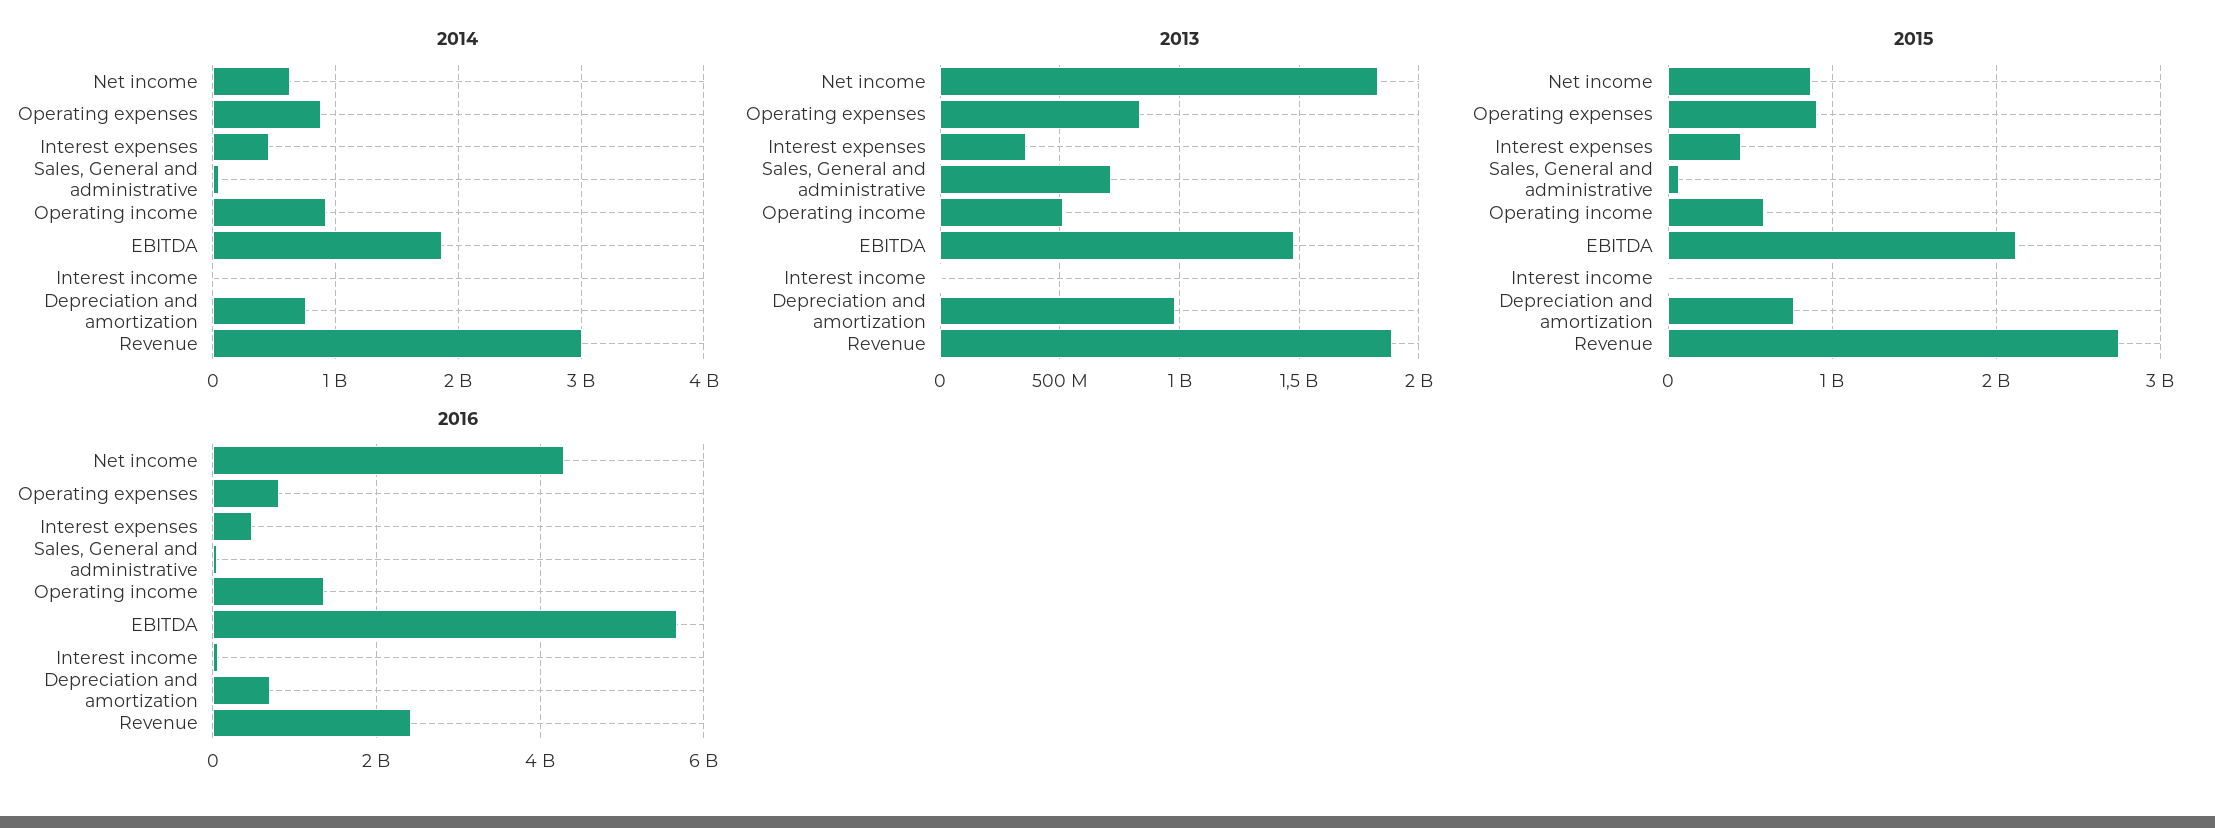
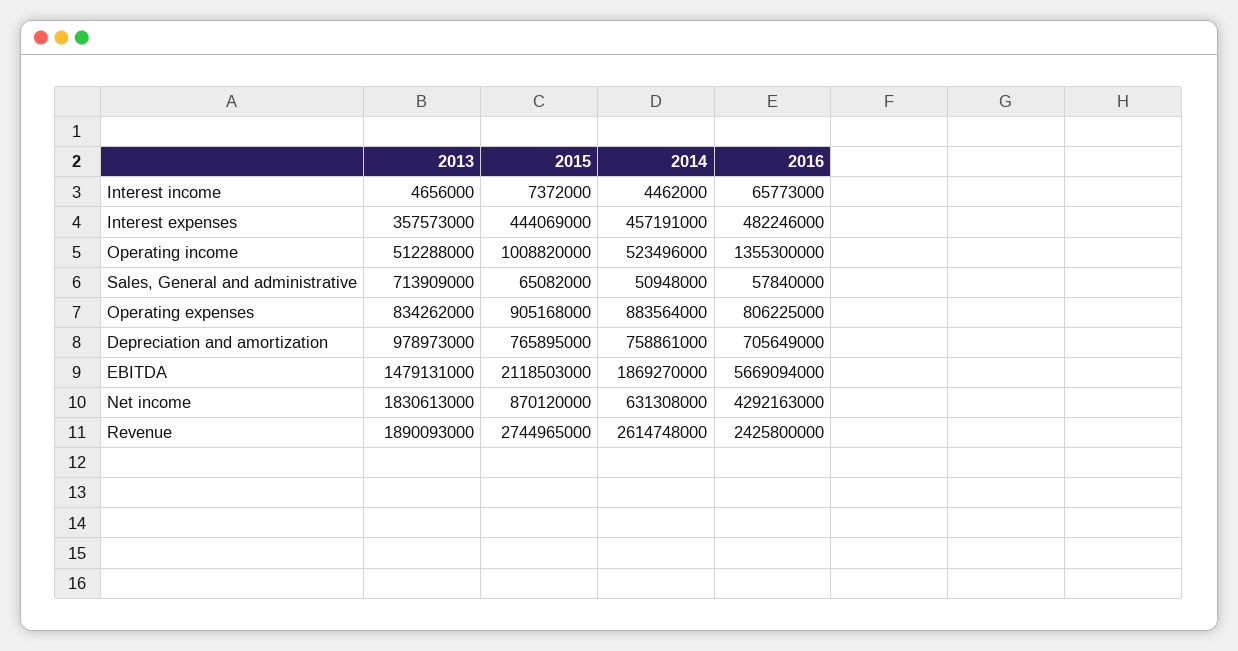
  {
    "2014": {
      "Net income": 631308000,
      "Operating expenses": 883564000,
      "Interest expenses": 457191000,
      "Sales, General and administrative": 50948000,
-     "Operating income": 900000000,
+     "Operating income": 523496000,
      "EBITDA": 1869270000,
      "Interest income": 4462000,
      "Depreciation and amortization": 758861000,
-     "Revenue": 3000000000
+     "Revenue": 2614748000
    },
    "2013": {
      "Net income": 1830613000,
      "Operating expenses": 834262000,
      "Interest expenses": 357573000,
      "Sales, General and administrative": 713909000,
      "Operating income": 512288000,
      "EBITDA": 1479131000,
      "Interest income": 4656000,
      "Depreciation and amortization": 978973000,
      "Revenue": 1890093000
    },
    "2015": {
      "Net income": 870120000,
      "Operating expenses": 905168000,
      "Interest expenses": 444069000,
      "Sales, General and administrative": 65082000,
-     "Operating income": 600000000,
+     "Operating income": 1008820000,
      "EBITDA": 2118503000,
      "Interest income": 7372000,
      "Depreciation and amortization": 765895000,
      "Revenue": 2744965000
    },
    "2016": {
      "Net income": 4292163000,
      "Operating expenses": 806225000,
      "Interest expenses": 482246000,
      "Sales, General and administrative": 57840000,
      "Operating income": 1355300000,
      "EBITDA": 5669094000,
      "Interest income": 65773000,
      "Depreciation and amortization": 705649000,
      "Revenue": 2425800000
    }
  }

